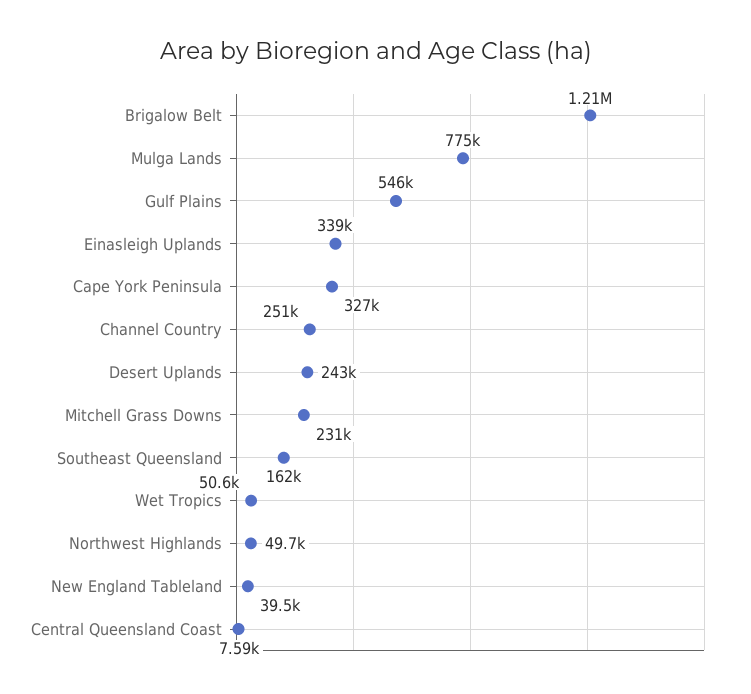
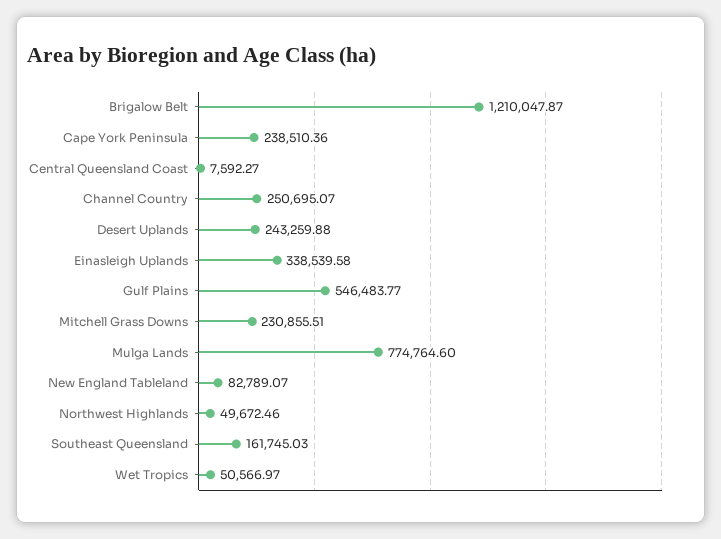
  {
    "Brigalow Belt": 1210047.87,
    "Mulga Lands": 774764.6,
    "Gulf Plains": 546483.77,
    "Einasleigh Uplands": 338539.58,
-   "Cape York Peninsula": 327000,
+   "Cape York Peninsula": 238510.36,
    "Channel Country": 250695.07,
    "Desert Uplands": 243259.88,
    "Mitchell Grass Downs": 230855.51,
    "Southeast Queensland": 161745.03,
    "Wet Tropics": 50566.97,
    "Northwest Highlands": 49672.46,
-   "New England Tableland": 39500,
+   "New England Tableland": 82789.07,
    "Central Queensland Coast": 7592.27
  }

